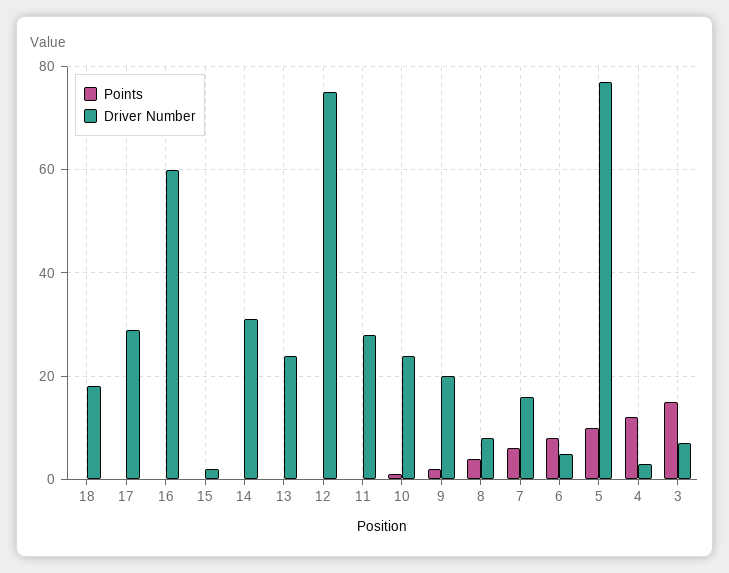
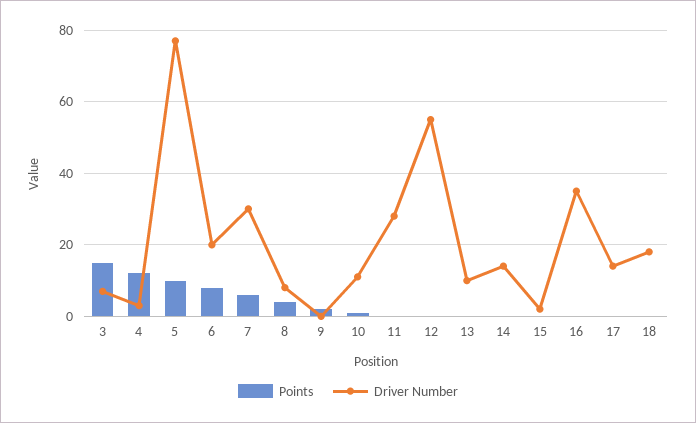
  {
    "Points": {
      "18": 0,
      "17": 0,
      "16": 0,
      "15": 0,
      "14": 0,
      "13": 0,
      "12": 0,
      "11": 0,
      "10": 0,
      "9": 0,
      "8": 5,
      "7": 5,
      "6": 10,
      "5": 10,
      "4": 10,
      "3": 15
    },
    "Driver Number": {
      "18": 20,
-     "17": 30,
+     "17": 15,
-     "16": 60,
+     "16": 35,
      "15": 0,
-     "14": 30,
+     "14": 15,
-     "13": 25,
+     "13": 10,
-     "12": 75,
+     "12": 55,
      "11": 30,
-     "10": 25,
+     "10": 10,
-     "9": 20,
+     "9": 0,
      "8": 10,
-     "7": 15,
+     "7": 30,
-     "6": 5,
+     "6": 20,
      "5": 75,
      "4": 5,
      "3": 5
    }
  }

